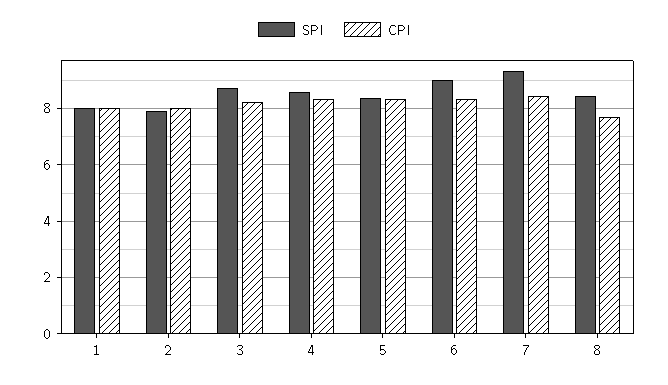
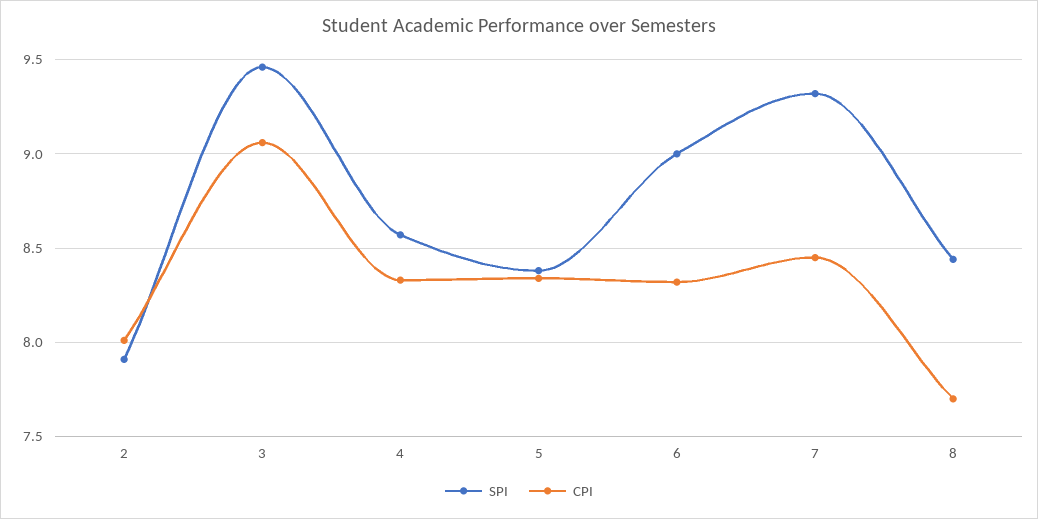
  {
    "SPI": {
-     "1": 8,
      "2": 7.9,
-     "3": 8.75,
+     "3": 9.45,
      "4": 8.55,
      "5": 8.4,
      "6": 9,
      "7": 9.3,
      "8": 8.45
    },
    "CPI": {
-     "1": 8,
      "2": 8,
-     "3": 8.25,
+     "3": 9.05,
      "4": 8.35,
      "5": 8.35,
      "6": 8.3,
      "7": 8.45,
      "8": 7.7
    }
  }

